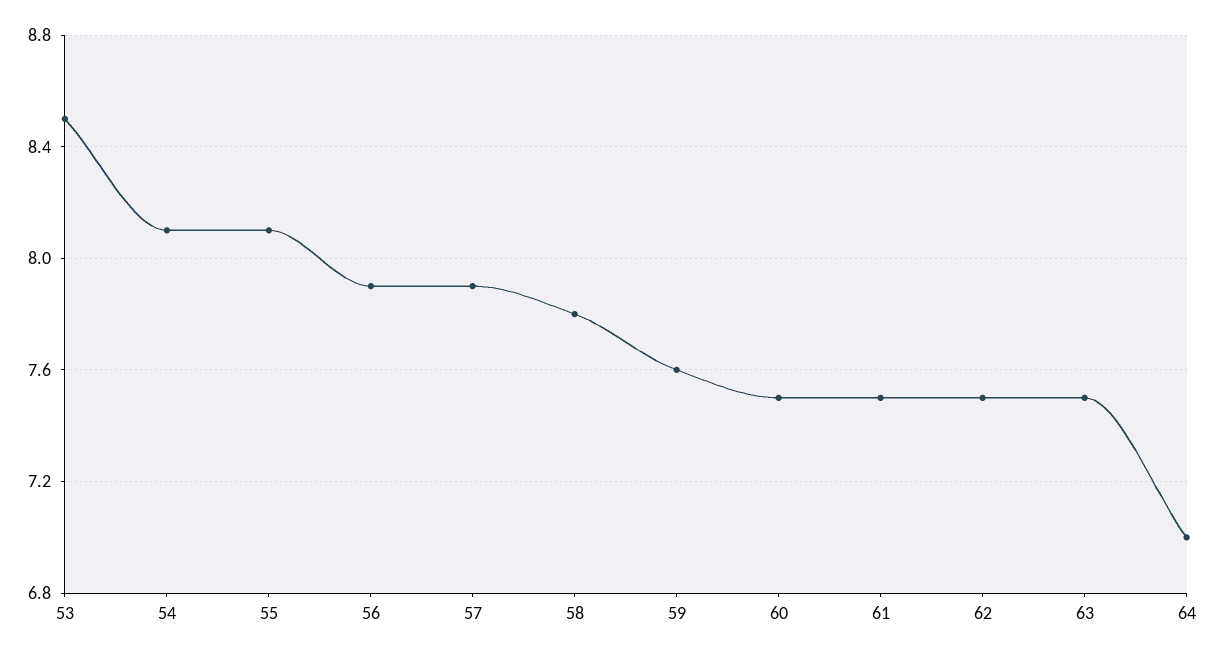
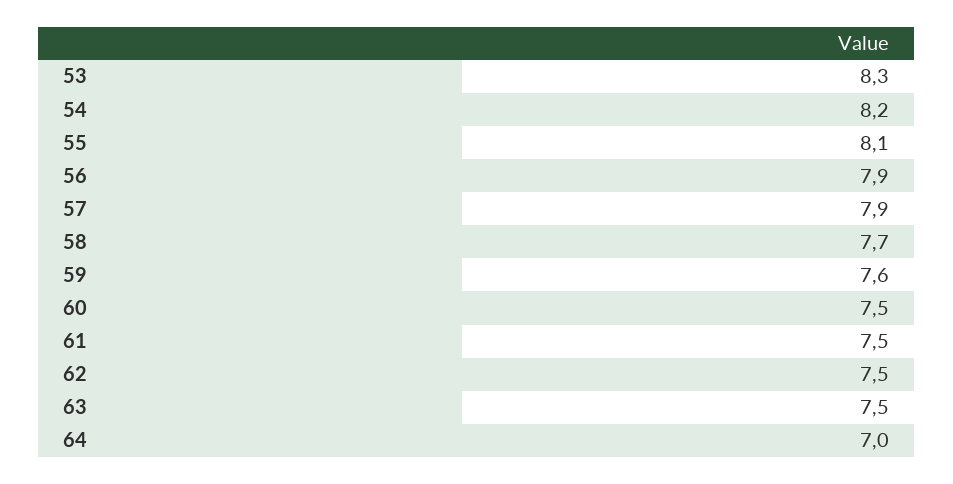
  {
-   "53": 8.5,
+   "53": 8.3,
-   "54": 8.1,
+   "54": 8.2,
    "55": 8.1,
    "56": 7.9,
    "57": 7.9,
-   "58": 7.8,
+   "58": 7.7,
    "59": 7.6,
    "60": 7.5,
    "61": 7.5,
    "62": 7.5,
    "63": 7.5,
    "64": 7
  }

